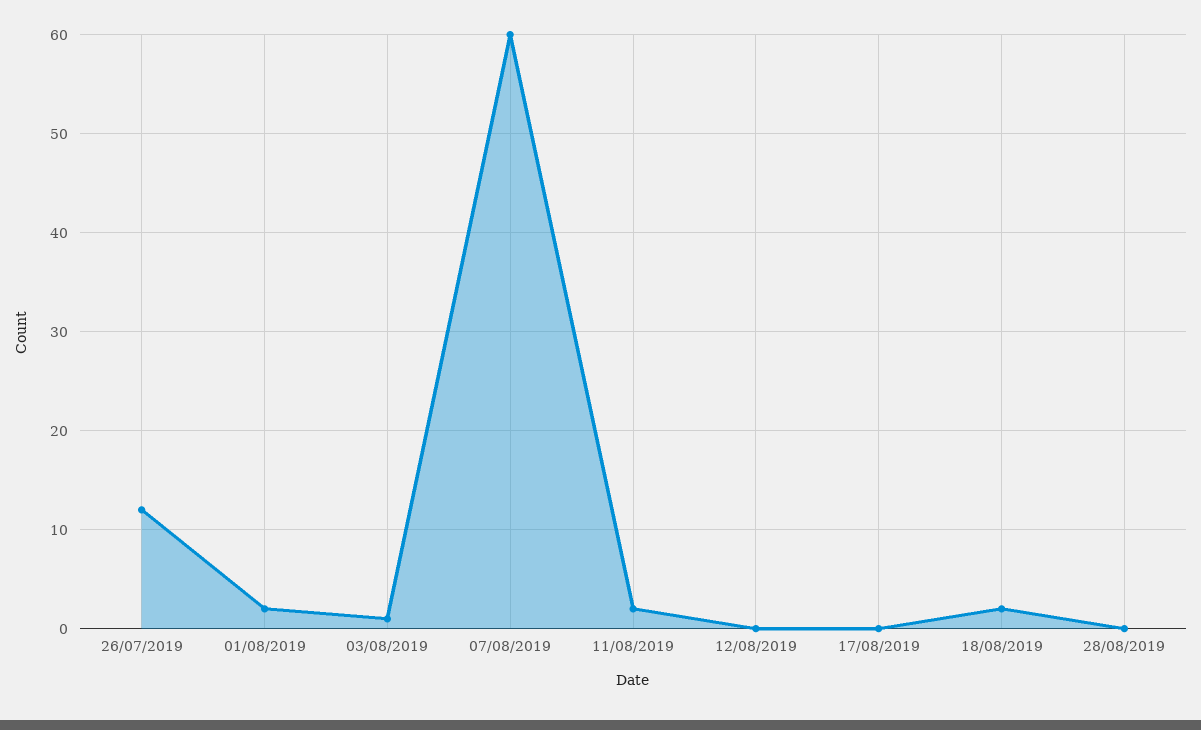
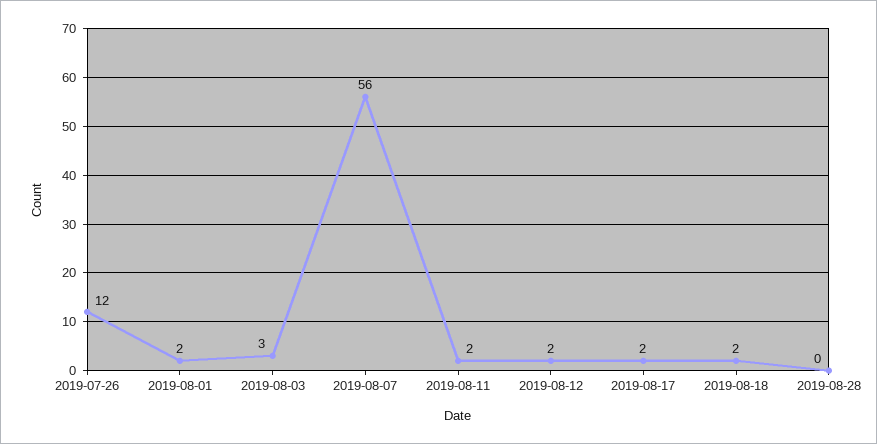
  {
    "26/07/2019": 12,
    "01/08/2019": 2,
-   "03/08/2019": 1,
+   "03/08/2019": 3,
-   "07/08/2019": 60,
+   "07/08/2019": 56,
    "11/08/2019": 2,
-   "12/08/2019": 0,
+   "12/08/2019": 2,
-   "17/08/2019": 0,
+   "17/08/2019": 2,
    "18/08/2019": 2,
    "28/08/2019": 0
  }

